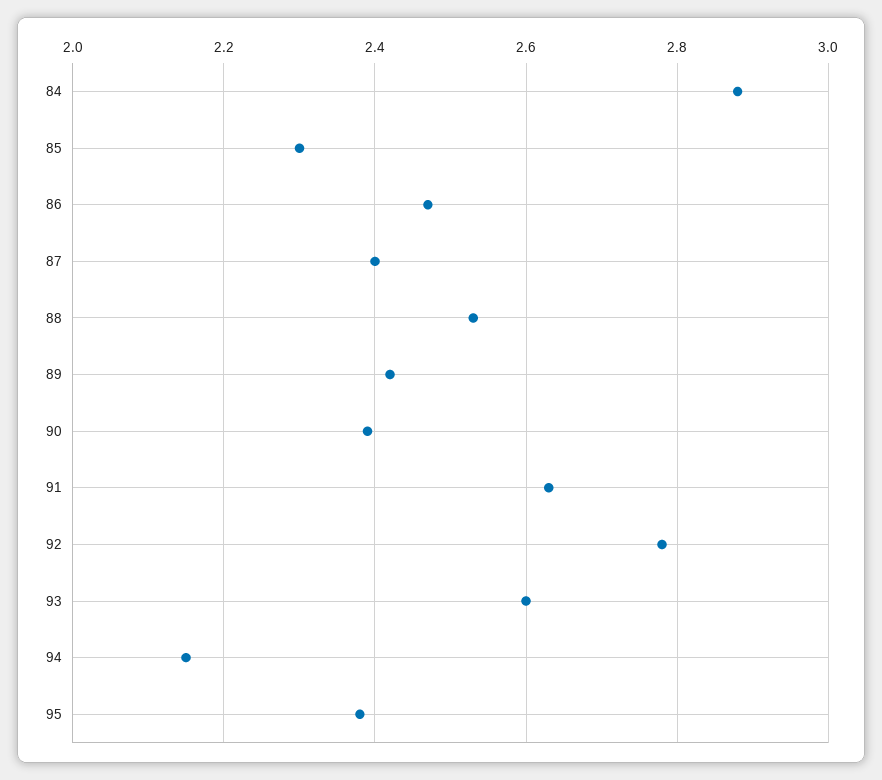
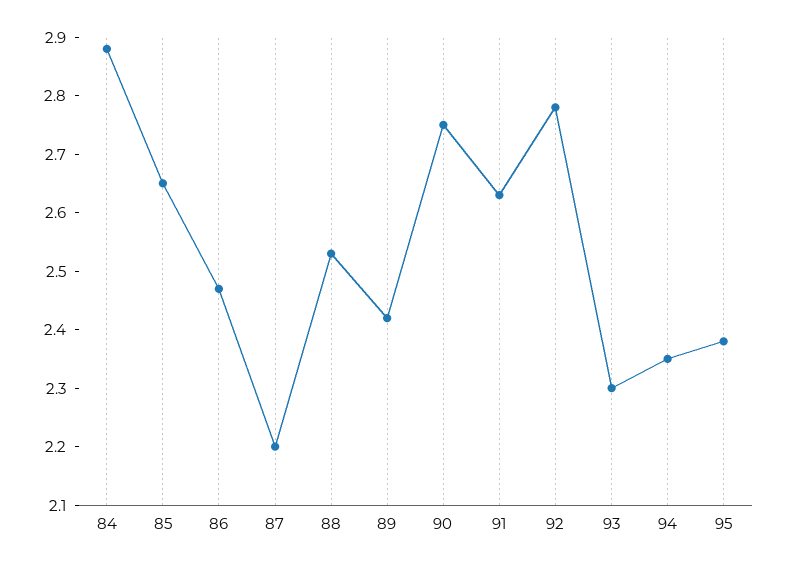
  {
    "84": 2.9,
-   "85": 2.3,
+   "85": 2.65,
    "86": 2.45,
-   "87": 2.4,
+   "87": 2.2,
    "88": 2.55,
    "89": 2.4,
-   "90": 2.4,
+   "90": 2.75,
    "91": 2.65,
    "92": 2.8,
-   "93": 2.6,
+   "93": 2.3,
-   "94": 2.15,
+   "94": 2.35,
    "95": 2.4
  }

